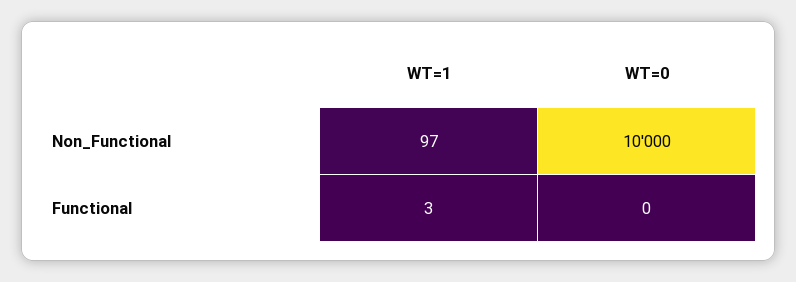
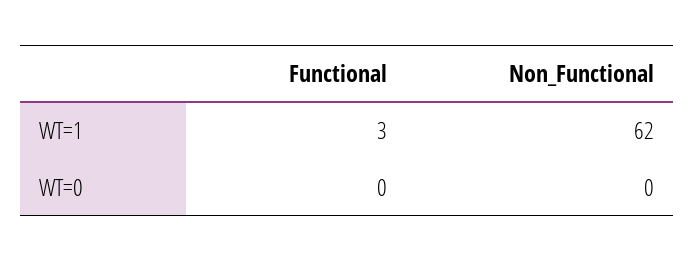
  {
    "WT=1": {
-     "Non_Functional": 97,
+     "Non_Functional": 62,
      "Functional": 3
    },
    "WT=0": {
-     "Non_Functional": 10000,
+     "Non_Functional": 0,
      "Functional": 0
    }
  }

